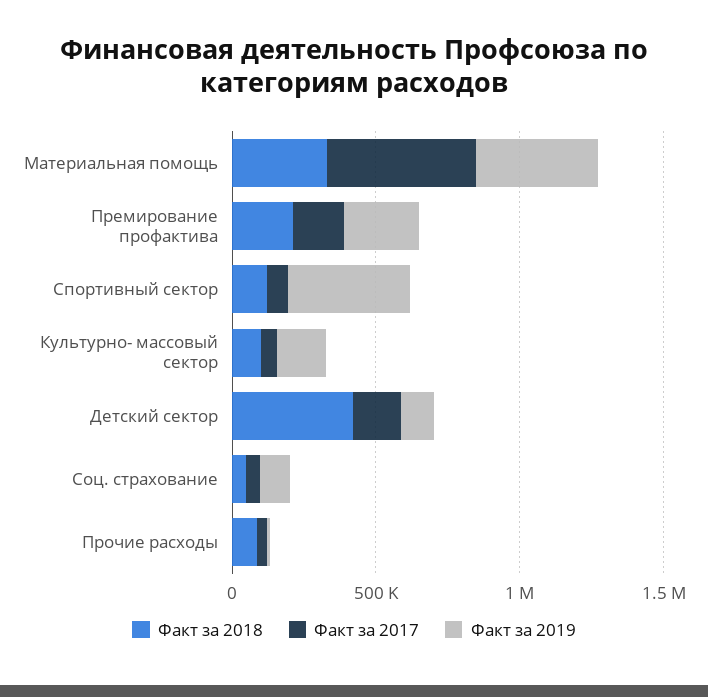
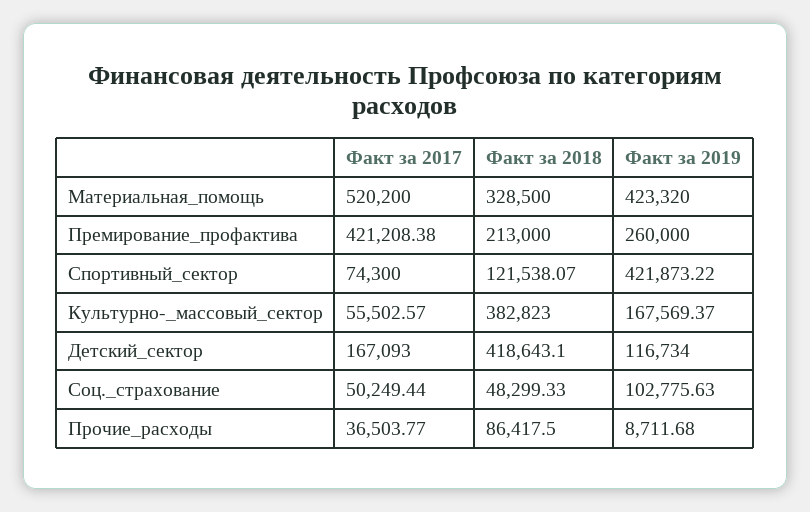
  {
    "Факт за 2018": {
      "Материальная помощь": 328500,
      "Премирование профактива": 213000,
      "Спортивный сектор": 121538.07,
-     "Культурно- массовый сектор": 100000,
+     "Культурно- массовый сектор": 382823,
      "Детский сектор": 418643.1,
      "Соц. страхование": 48299.33,
      "Прочие расходы": 86417.5
    },
    "Факт за 2017": {
      "Материальная помощь": 520200,
-     "Премирование профактива": 200000,
+     "Премирование профактива": 421208.38,
      "Спортивный сектор": 74300,
      "Культурно- массовый сектор": 55502.57,
      "Детский сектор": 167093,
      "Соц. страхование": 50249.44,
      "Прочие расходы": 36503.77
    },
    "Факт за 2019": {
      "Материальная помощь": 423320,
      "Премирование профактива": 260000,
      "Спортивный сектор": 421873.22,
      "Культурно- массовый сектор": 167569.37,
      "Детский сектор": 116734,
      "Соц. страхование": 102775.63,
      "Прочие расходы": 8711.68
    }
  }

